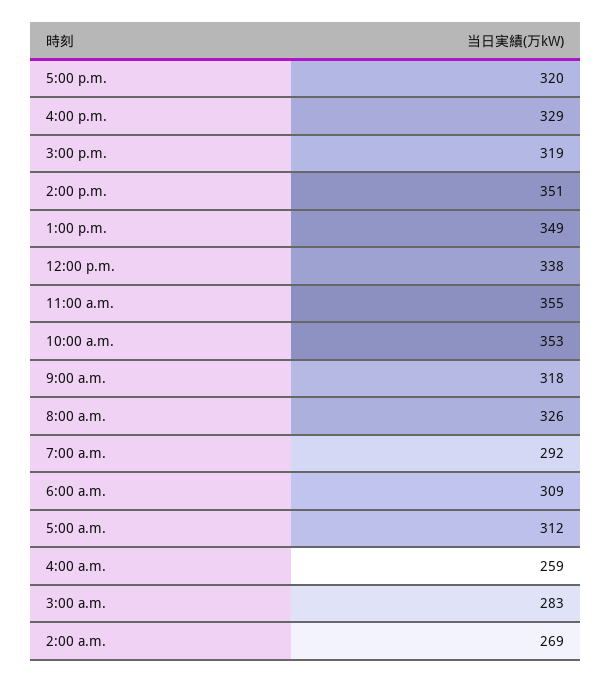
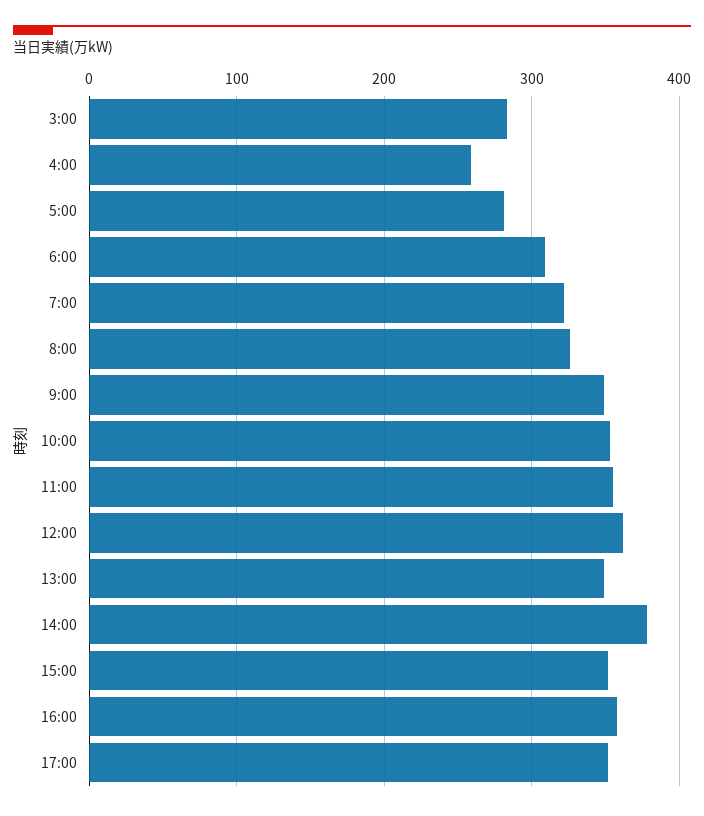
  {
-   "5:00 p.m.": 320,
+   "5:00 p.m.": 350,
-   "4:00 p.m.": 329,
+   "4:00 p.m.": 360,
-   "3:00 p.m.": 319,
+   "3:00 p.m.": 350,
-   "2:00 p.m.": 351,
+   "2:00 p.m.": 380,
    "1:00 p.m.": 349,
-   "12:00 p.m.": 338,
+   "12:00 p.m.": 360,
    "11:00 a.m.": 355,
    "10:00 a.m.": 353,
-   "9:00 a.m.": 318,
+   "9:00 a.m.": 350,
    "8:00 a.m.": 326,
-   "7:00 a.m.": 292,
+   "7:00 a.m.": 320,
    "6:00 a.m.": 309,
-   "5:00 a.m.": 312,
+   "5:00 a.m.": 280,
    "4:00 a.m.": 259,
-   "3:00 a.m.": 283,
+   "3:00 a.m.": 283
-   "2:00 a.m.": 269
  }

